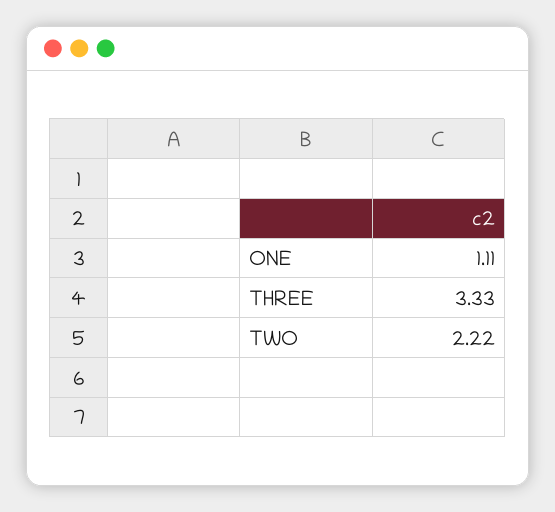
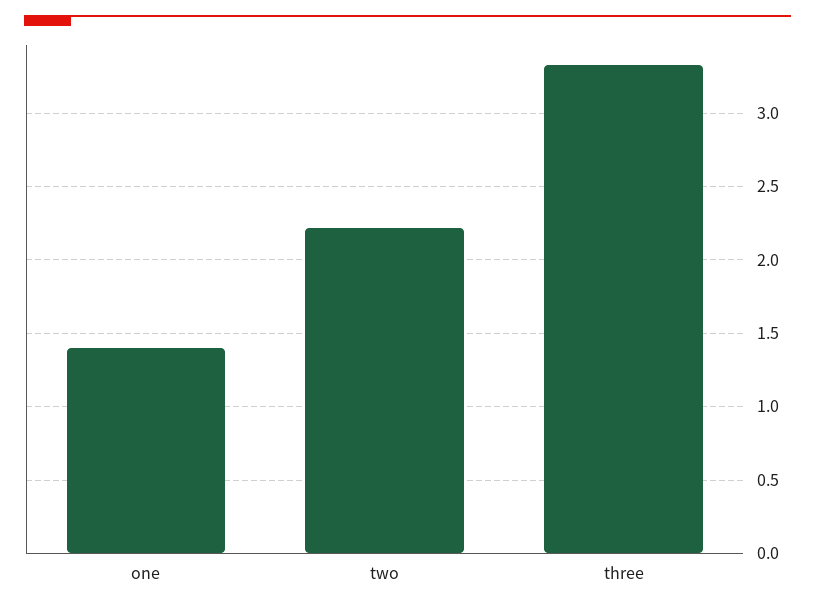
  {
-   "ONE": 1.11,
+   "ONE": 1.4,
    "THREE": 3.33,
    "TWO": 2.22
  }

